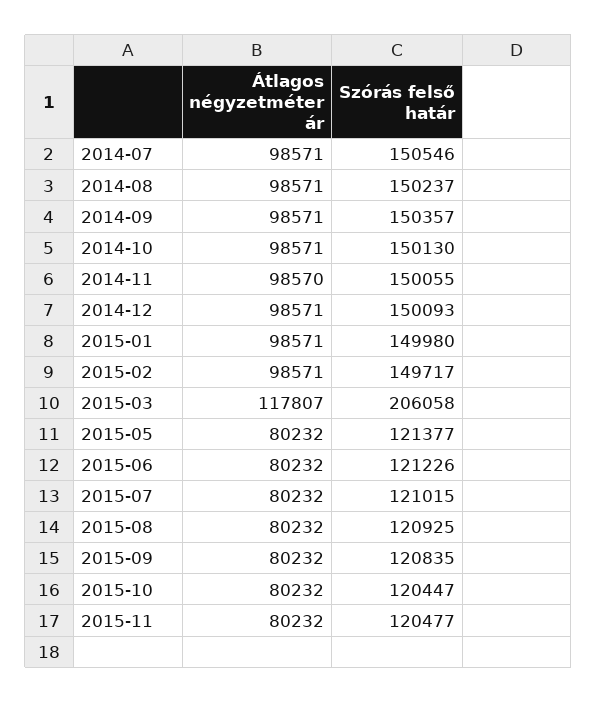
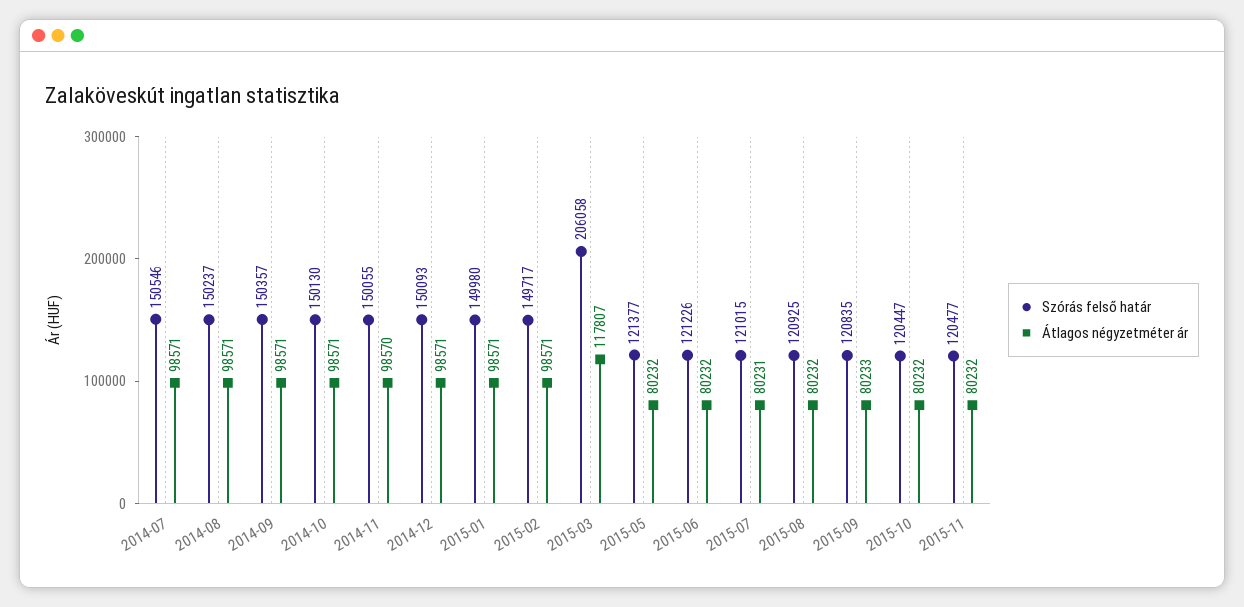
  {
    "Átlagos négyzetméter ár": {
      "2014-07": 98571,
      "2014-08": 98571,
      "2014-09": 98571,
      "2014-10": 98571,
      "2014-11": 98570,
      "2014-12": 98571,
      "2015-01": 98571,
      "2015-02": 98571,
      "2015-03": 117807,
      "2015-05": 80232,
      "2015-06": 80232,
-     "2015-07": 80232,
+     "2015-07": 80231,
      "2015-08": 80232,
-     "2015-09": 80232,
+     "2015-09": 80233,
      "2015-10": 80232,
      "2015-11": 80232
    },
    "Szórás felső határ": {
      "2014-07": 150546,
      "2014-08": 150237,
      "2014-09": 150357,
      "2014-10": 150130,
      "2014-11": 150055,
      "2014-12": 150093,
      "2015-01": 149980,
      "2015-02": 149717,
      "2015-03": 206058,
      "2015-05": 121377,
      "2015-06": 121226,
      "2015-07": 121015,
      "2015-08": 120925,
      "2015-09": 120835,
      "2015-10": 120447,
      "2015-11": 120477
    }
  }

